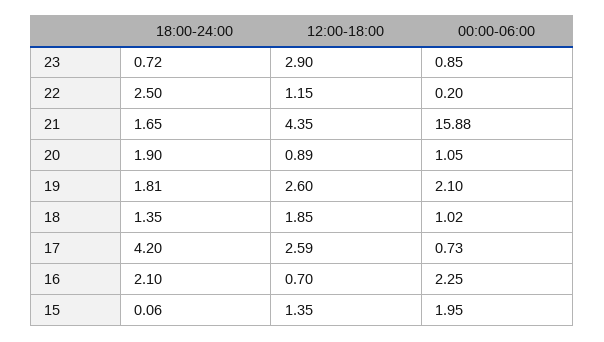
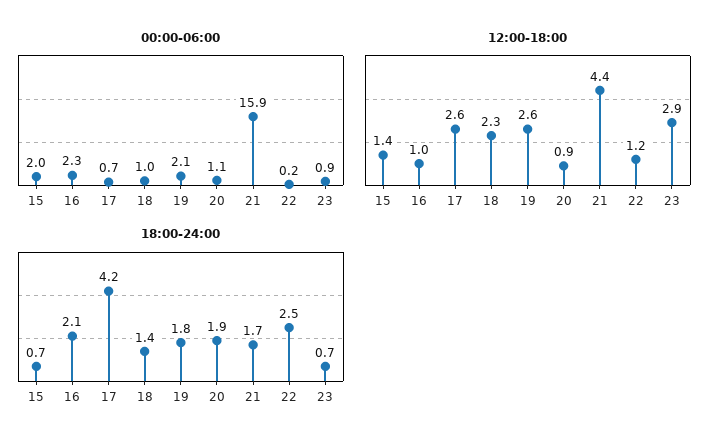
  {
    "18:00-24:00": {
      "23": 0.72,
      "22": 2.5,
      "21": 1.65,
      "20": 1.9,
      "19": 1.81,
      "18": 1.35,
      "17": 4.2,
      "16": 2.1,
-     "15": 0.06
+     "15": 0.7
    },
    "12:00-18:00": {
      "23": 2.9,
      "22": 1.15,
      "21": 4.35,
      "20": 0.89,
      "19": 2.6,
-     "18": 1.85,
+     "18": 2.3,
      "17": 2.59,
-     "16": 0.7,
+     "16": 1,
      "15": 1.35
    },
    "00:00-06:00": {
      "23": 0.85,
      "22": 0.2,
      "21": 15.88,
      "20": 1.05,
      "19": 2.1,
      "18": 1.02,
      "17": 0.73,
      "16": 2.25,
      "15": 1.95
    }
  }

